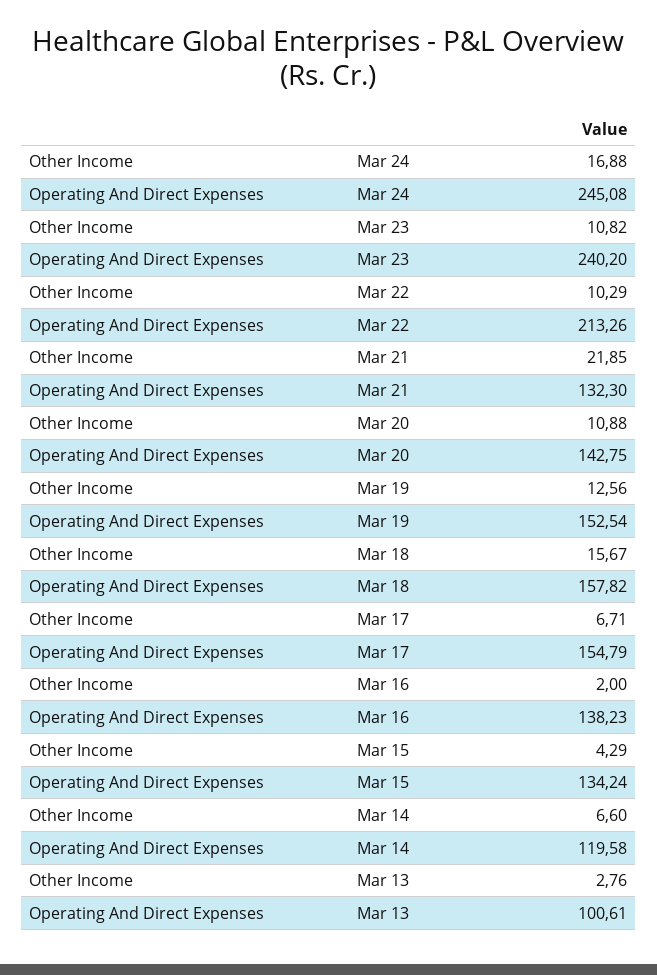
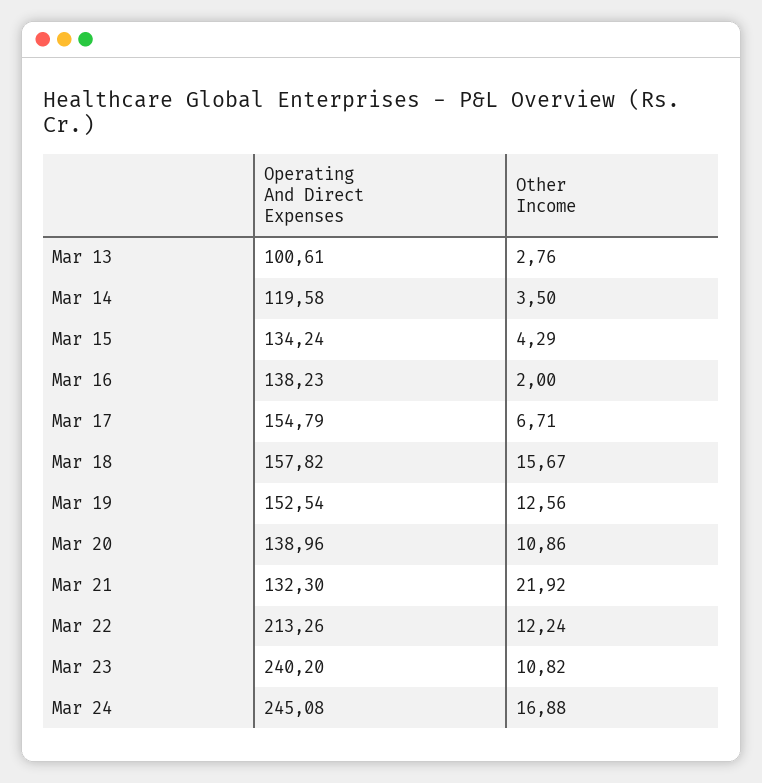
  {
    "Other Income": {
      "Mar 24": 16.88,
      "Mar 23": 10.82,
-     "Mar 22": 10.29,
+     "Mar 22": 12.24,
-     "Mar 21": 21.85,
+     "Mar 21": 21.92,
-     "Mar 20": 10.88,
+     "Mar 20": 10.86,
      "Mar 19": 12.56,
      "Mar 18": 15.67,
      "Mar 17": 6.71,
      "Mar 16": 2,
      "Mar 15": 4.29,
-     "Mar 14": 6.6,
+     "Mar 14": 3.5,
      "Mar 13": 2.76
    },
    "Operating And Direct Expenses": {
      "Mar 24": 245.08,
      "Mar 23": 240.2,
      "Mar 22": 213.26,
      "Mar 21": 132.3,
-     "Mar 20": 142.75,
+     "Mar 20": 138.96,
      "Mar 19": 152.54,
      "Mar 18": 157.82,
      "Mar 17": 154.79,
      "Mar 16": 138.23,
      "Mar 15": 134.24,
      "Mar 14": 119.58,
      "Mar 13": 100.61
    }
  }

